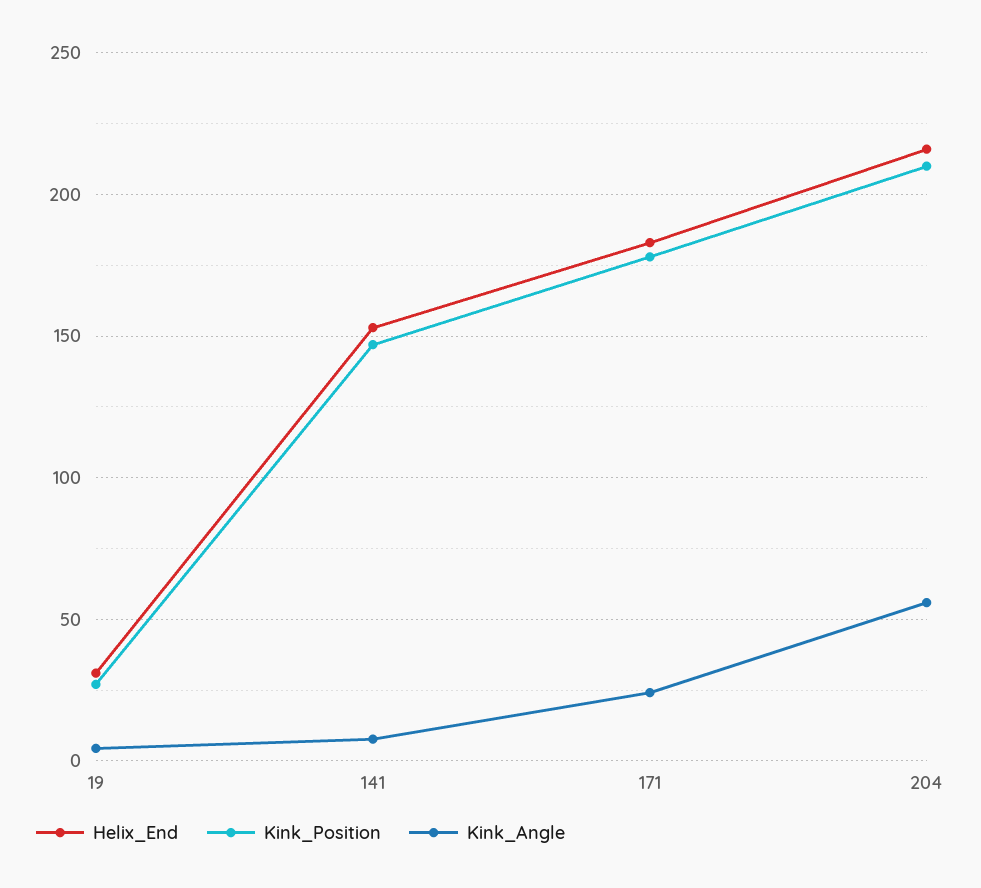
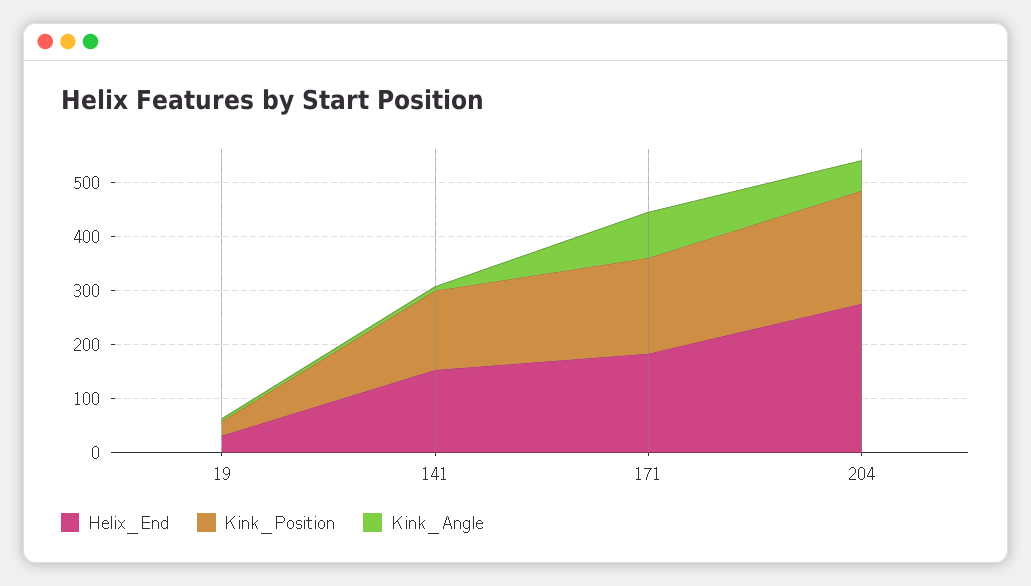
  {
    "Helix_End": {
      "19": 30,
      "141": 155,
      "171": 185,
-     "204": 215
+     "204": 280
    },
    "Kink_Position": {
      "19": 25,
      "141": 145,
      "171": 180,
      "204": 210
    },
    "Kink_Angle": {
      "19": 5,
      "141": 10,
-     "171": 25,
+     "171": 80,
      "204": 55
    }
  }

